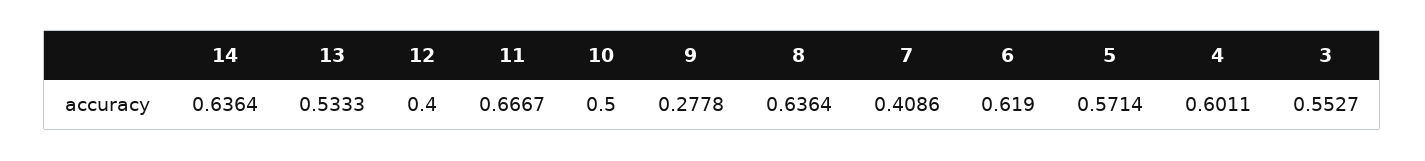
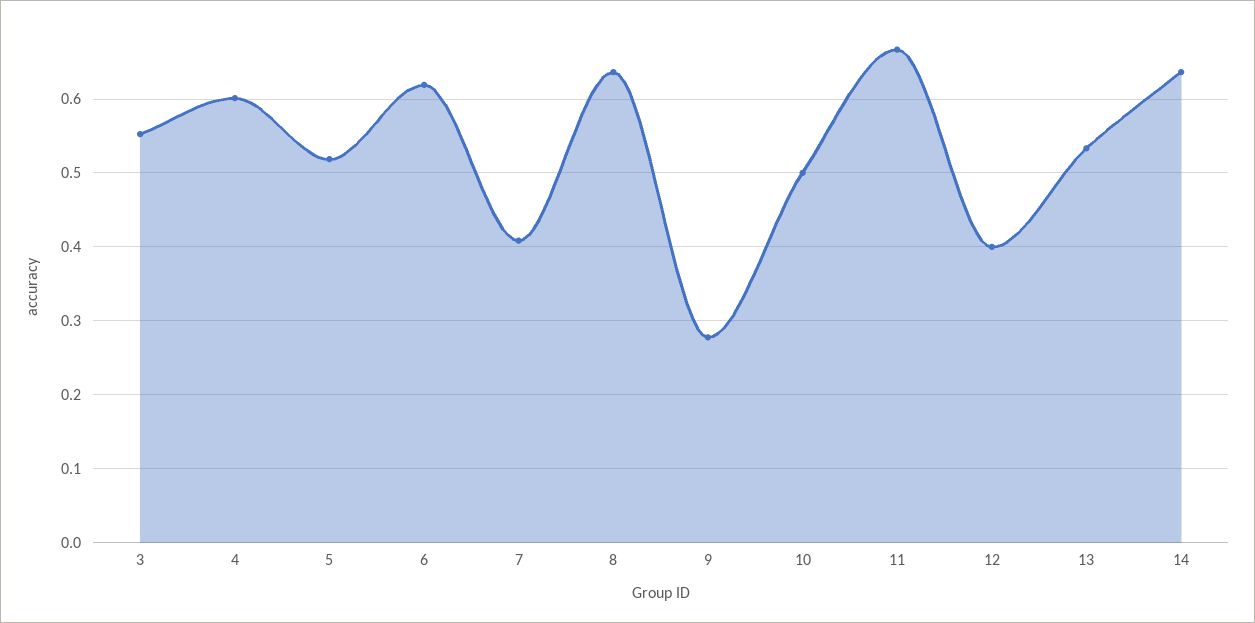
  {
    "14": 0.6364,
    "13": 0.5333,
    "12": 0.4,
    "11": 0.6667,
    "10": 0.5,
    "9": 0.2778,
    "8": 0.6364,
    "7": 0.4086,
    "6": 0.619,
-   "5": 0.5714,
+   "5": 0.52,
    "4": 0.6011,
    "3": 0.5527
  }

